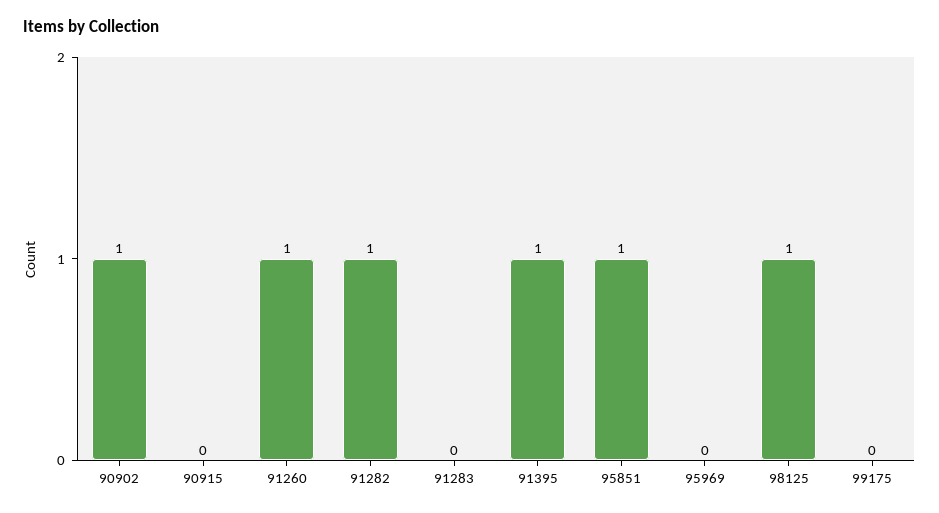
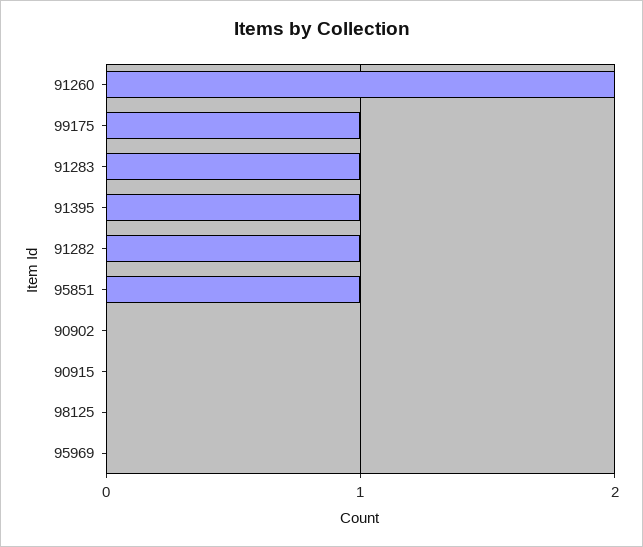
  {
-   "90902": 1,
+   "90902": 0,
    "90915": 0,
-   "91260": 1,
+   "91260": 2,
    "91282": 1,
-   "91283": 0,
+   "91283": 1,
    "91395": 1,
    "95851": 1,
    "95969": 0,
-   "98125": 1,
+   "98125": 0,
-   "99175": 0
+   "99175": 1
  }

